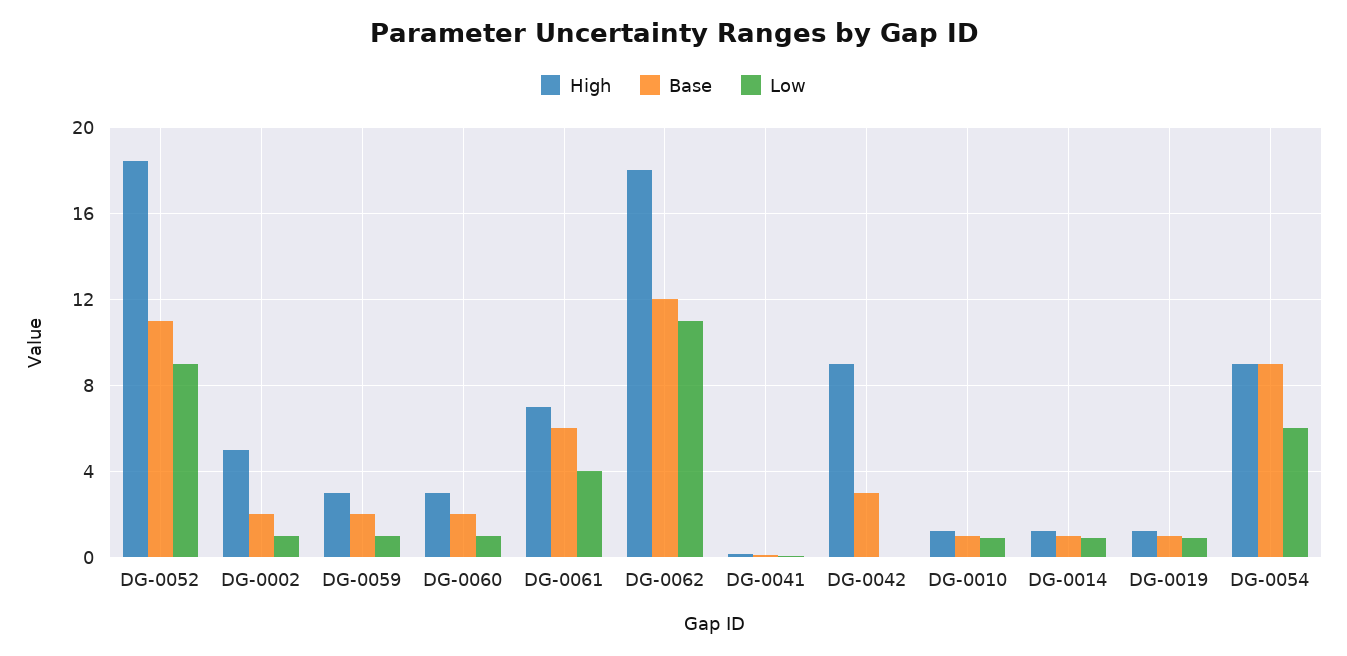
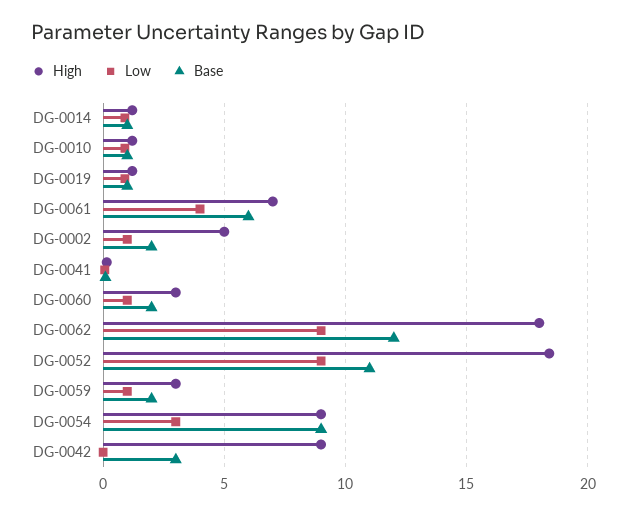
  {
    "High": {
      "DG-0052": 18.5,
      "DG-0002": 5,
      "DG-0059": 3,
      "DG-0060": 3,
      "DG-0061": 7,
      "DG-0062": 18,
      "DG-0041": 0,
      "DG-0042": 9,
      "DG-0010": 1,
      "DG-0014": 1,
      "DG-0019": 1,
      "DG-0054": 9
    },
    "Base": {
      "DG-0052": 11,
      "DG-0002": 2,
      "DG-0059": 2,
      "DG-0060": 2,
      "DG-0061": 6,
      "DG-0062": 12,
      "DG-0041": 0,
      "DG-0042": 3,
      "DG-0010": 1,
      "DG-0014": 1,
      "DG-0019": 1,
      "DG-0054": 9
    },
    "Low": {
      "DG-0052": 9,
      "DG-0002": 1,
      "DG-0059": 1,
      "DG-0060": 1,
      "DG-0061": 4,
-     "DG-0062": 11,
+     "DG-0062": 9,
      "DG-0041": 0,
      "DG-0042": 0,
      "DG-0010": 1,
      "DG-0014": 1,
      "DG-0019": 1,
-     "DG-0054": 6
+     "DG-0054": 3
    }
  }

